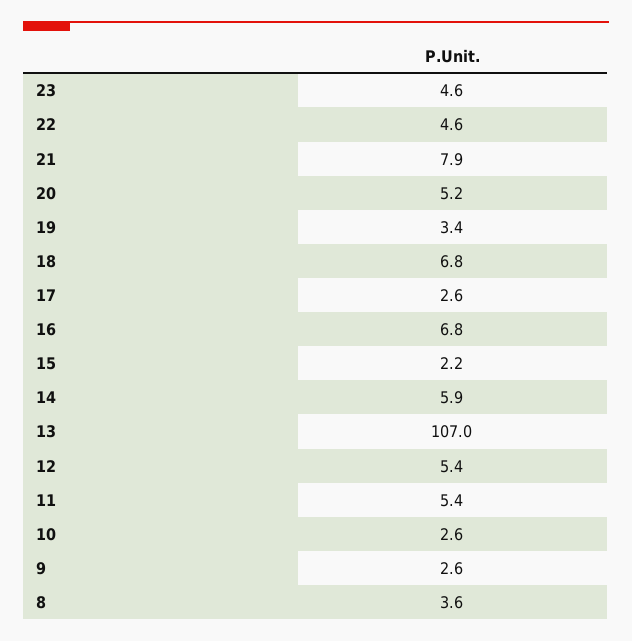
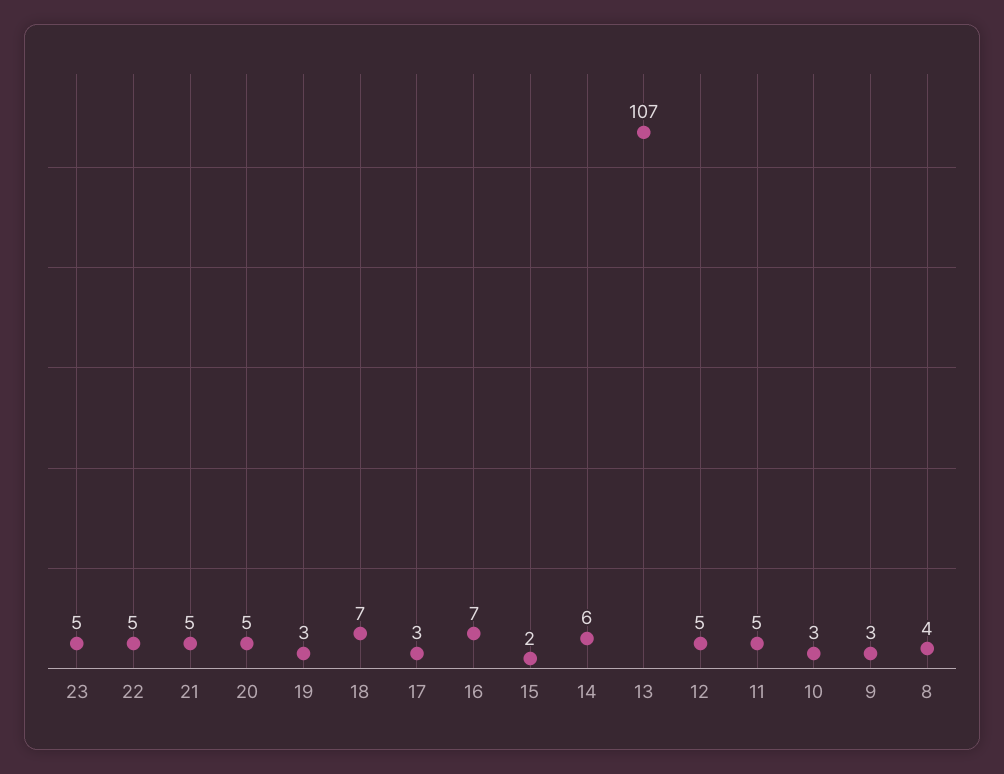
  {
    "23": 4.6,
    "22": 4.6,
-   "21": 7.9,
+   "21": 5,
    "20": 5.2,
    "19": 3.4,
    "18": 6.8,
    "17": 2.6,
    "16": 6.8,
    "15": 2.2,
    "14": 5.9,
    "13": 107,
    "12": 5.4,
    "11": 5.4,
    "10": 2.6,
    "9": 2.6,
    "8": 3.6
  }

